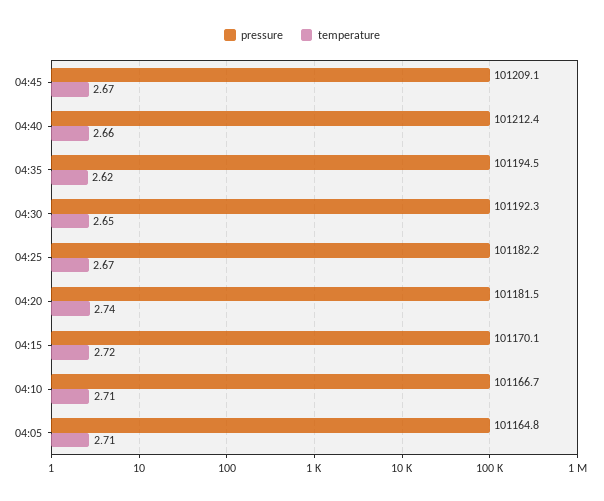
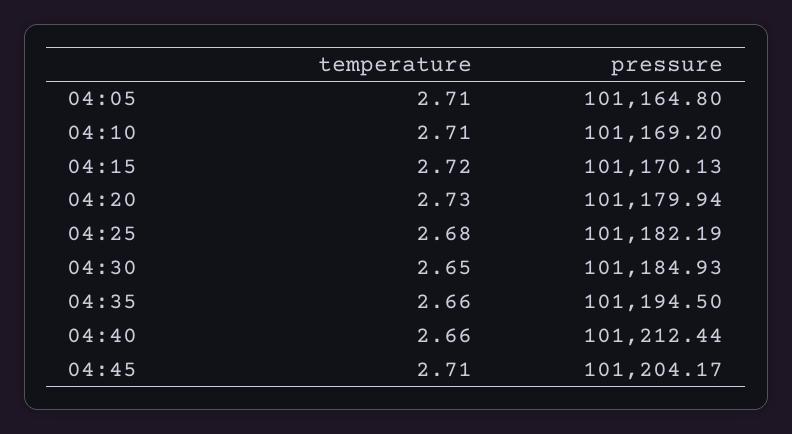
  {
    "pressure": {
-     "04:45": 101209.1,
+     "04:45": 101204.17,
      "04:40": 101212.44,
      "04:35": 101194.5,
-     "04:30": 101192.3,
+     "04:30": 101184.93,
      "04:25": 101182.19,
-     "04:20": 101181.5,
+     "04:20": 101179.94,
      "04:15": 101170.13,
-     "04:10": 101166.7,
+     "04:10": 101169.2,
      "04:05": 101164.8
    },
    "temperature": {
-     "04:45": 2.67,
+     "04:45": 2.71,
      "04:40": 2.66,
-     "04:35": 2.62,
+     "04:35": 2.66,
      "04:30": 2.65,
-     "04:25": 2.67,
+     "04:25": 2.68,
-     "04:20": 2.74,
+     "04:20": 2.73,
      "04:15": 2.72,
      "04:10": 2.71,
      "04:05": 2.71
    }
  }

